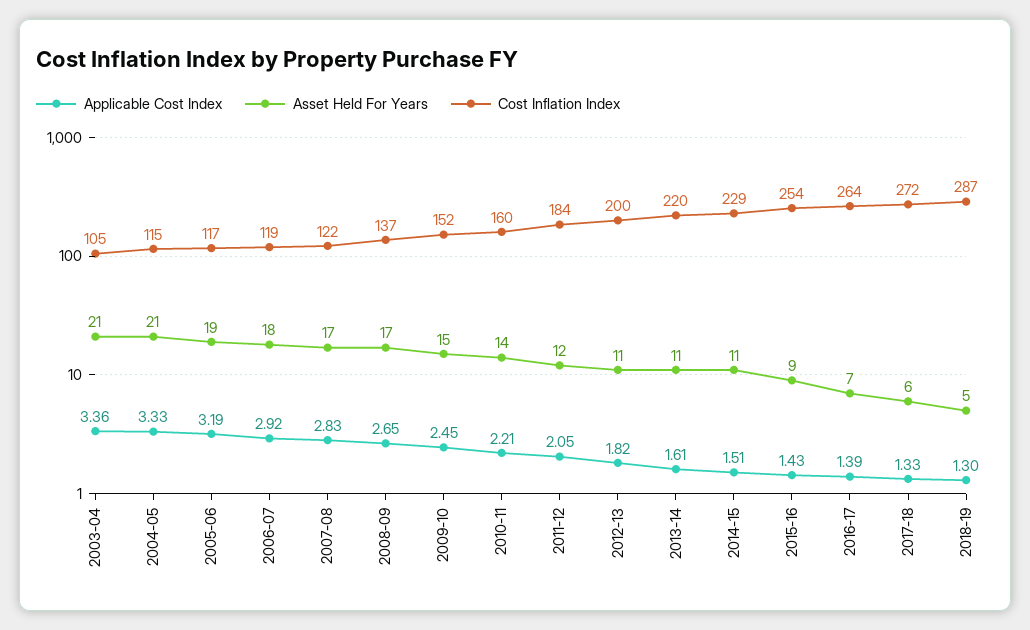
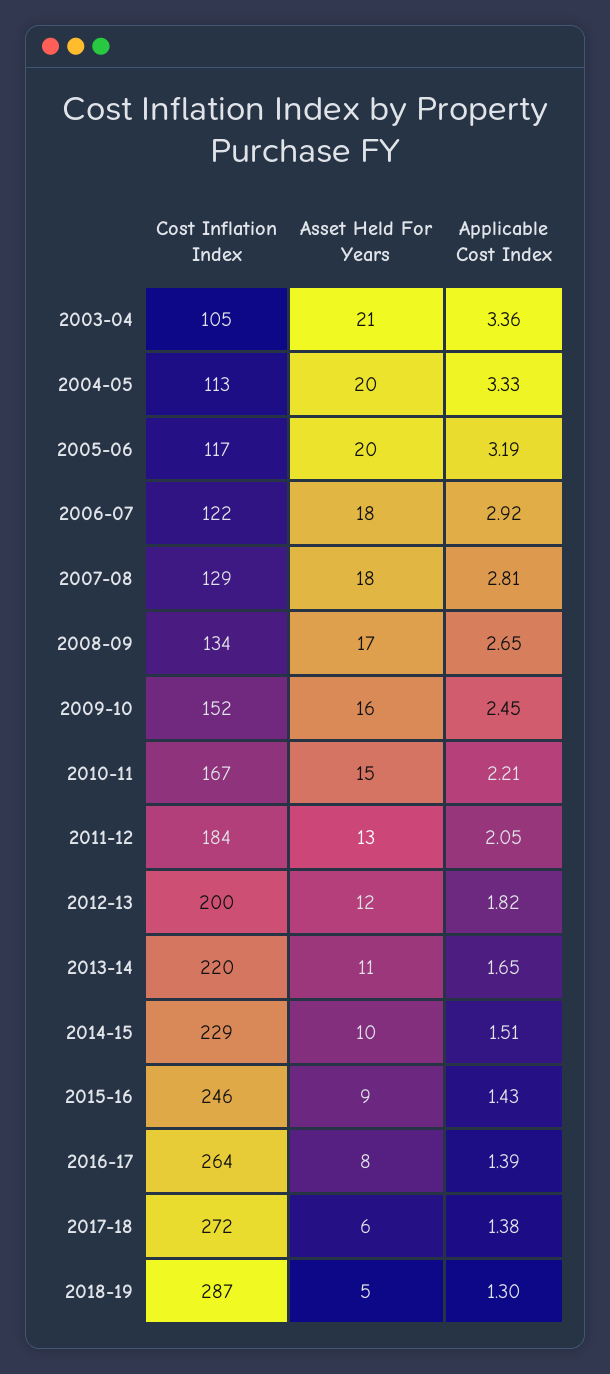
  {
    "Applicable Cost Index": {
      "2003-04": 3.36,
      "2004-05": 3.33,
      "2005-06": 3.19,
      "2006-07": 2.92,
-     "2007-08": 2.83,
+     "2007-08": 2.81,
      "2008-09": 2.65,
      "2009-10": 2.45,
      "2010-11": 2.21,
      "2011-12": 2.05,
      "2012-13": 1.82,
-     "2013-14": 1.61,
+     "2013-14": 1.65,
      "2014-15": 1.51,
      "2015-16": 1.43,
      "2016-17": 1.39,
-     "2017-18": 1.33,
+     "2017-18": 1.38,
      "2018-19": 1.3
    },
    "Asset Held For Years": {
      "2003-04": 21,
-     "2004-05": 21,
+     "2004-05": 20,
-     "2005-06": 19,
+     "2005-06": 20,
      "2006-07": 18,
-     "2007-08": 17,
+     "2007-08": 18,
      "2008-09": 17,
-     "2009-10": 15,
+     "2009-10": 16,
-     "2010-11": 14,
+     "2010-11": 15,
-     "2011-12": 12,
+     "2011-12": 13,
-     "2012-13": 11,
+     "2012-13": 12,
      "2013-14": 11,
-     "2014-15": 11,
+     "2014-15": 10,
      "2015-16": 9,
-     "2016-17": 7,
+     "2016-17": 8,
      "2017-18": 6,
      "2018-19": 5
    },
    "Cost Inflation Index": {
      "2003-04": 105,
-     "2004-05": 115,
+     "2004-05": 113,
      "2005-06": 117,
-     "2006-07": 119,
+     "2006-07": 122,
-     "2007-08": 122,
+     "2007-08": 129,
-     "2008-09": 137,
+     "2008-09": 134,
      "2009-10": 152,
-     "2010-11": 160,
+     "2010-11": 167,
      "2011-12": 184,
      "2012-13": 200,
      "2013-14": 220,
      "2014-15": 229,
-     "2015-16": 254,
+     "2015-16": 246,
      "2016-17": 264,
      "2017-18": 272,
      "2018-19": 287
    }
  }

